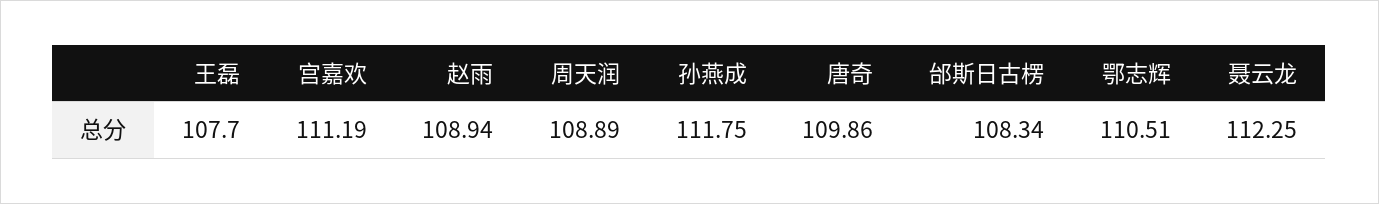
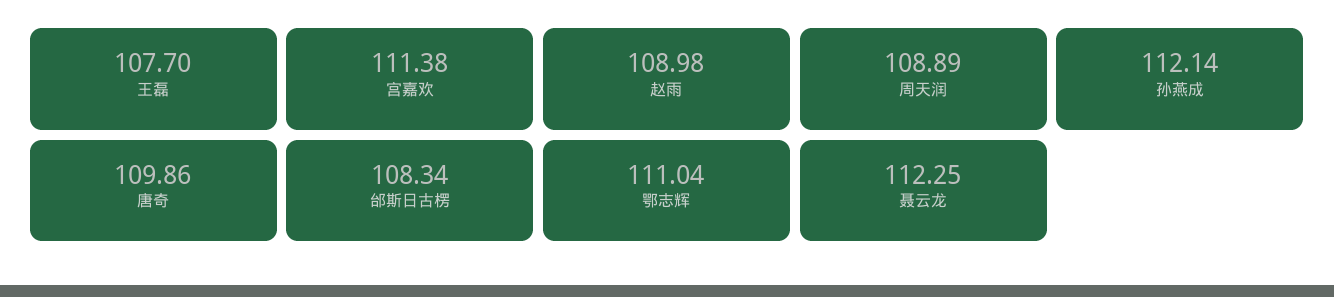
  {
    "王磊": 107.7,
-   "宫嘉欢": 111.19,
+   "宫嘉欢": 111.38,
-   "赵雨": 108.94,
+   "赵雨": 108.98,
    "周天润": 108.89,
-   "孙燕成": 111.75,
+   "孙燕成": 112.14,
    "唐奇": 109.86,
    "邰斯日古楞": 108.34,
-   "鄂志辉": 110.51,
+   "鄂志辉": 111.04,
    "聂云龙": 112.25
  }

